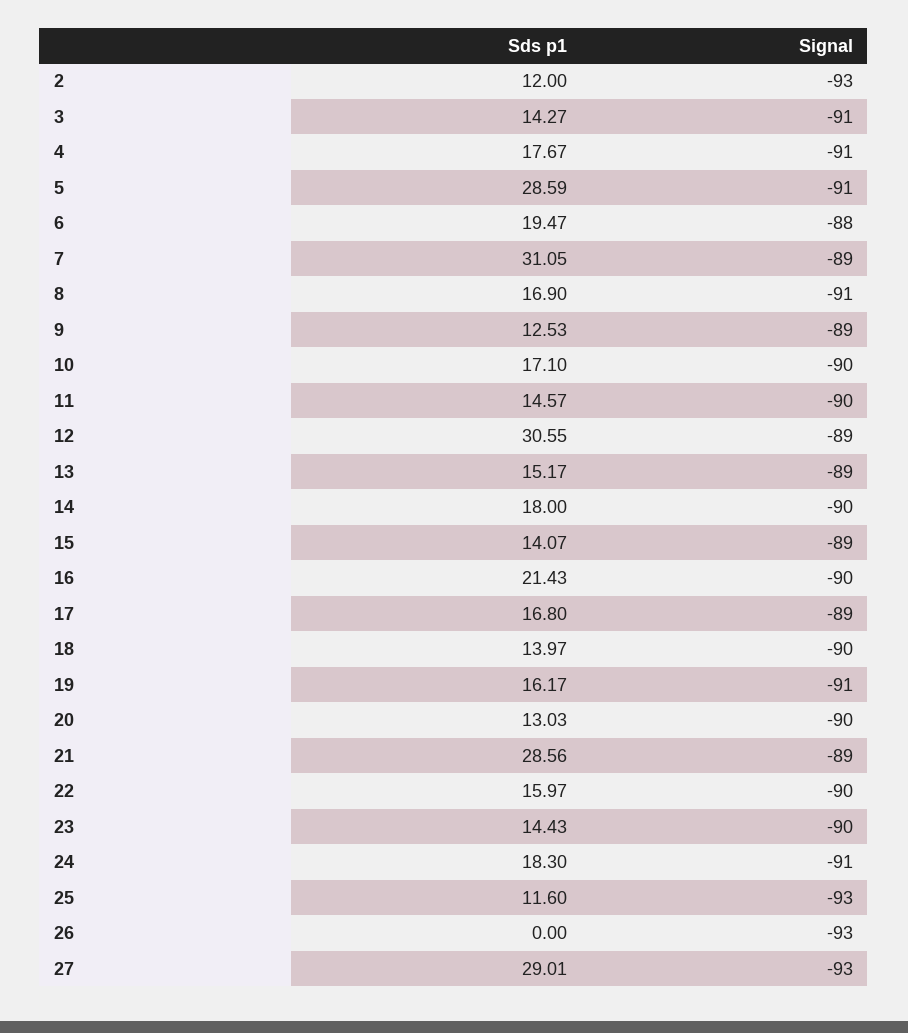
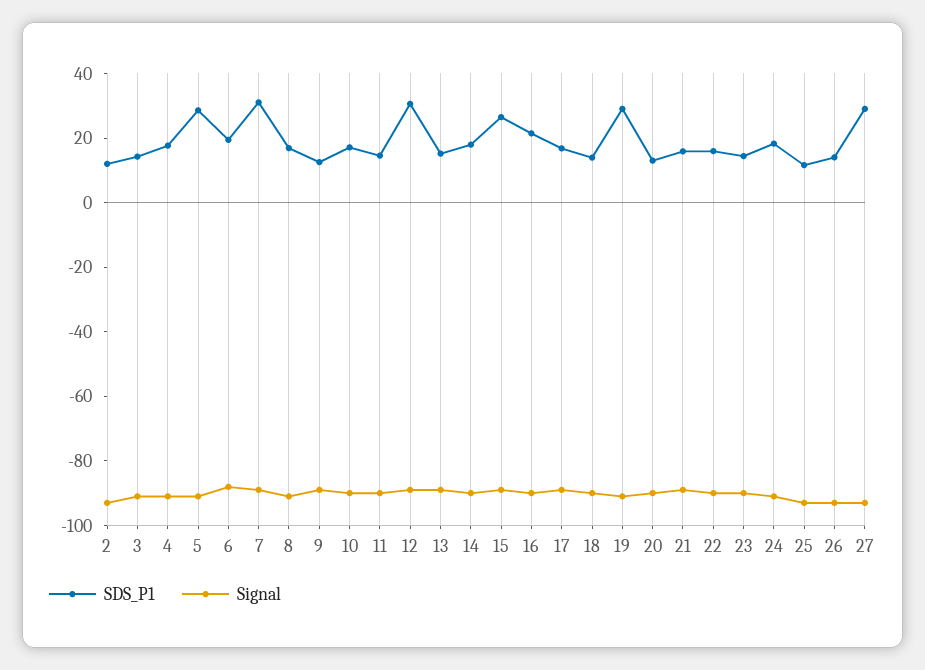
  {
    "Sds p1": {
      "2": 12,
      "3": 14.27,
      "4": 17.67,
      "5": 28.59,
      "6": 19.47,
      "7": 31.05,
      "8": 16.9,
      "9": 12.53,
      "10": 17.1,
      "11": 14.57,
      "12": 30.55,
      "13": 15.17,
      "14": 18,
-     "15": 14.07,
+     "15": 25,
      "16": 21.43,
      "17": 16.8,
      "18": 13.97,
-     "19": 16.17,
+     "19": 30,
      "20": 13.03,
-     "21": 28.56,
+     "21": 15,
      "22": 15.97,
      "23": 14.43,
      "24": 18.3,
      "25": 11.6,
-     "26": 0,
+     "26": 15,
      "27": 29.01
    },
    "Signal": {
      "2": -93,
      "3": -91,
      "4": -91,
      "5": -91,
      "6": -88,
      "7": -89,
      "8": -91,
      "9": -89,
      "10": -90,
      "11": -90,
      "12": -89,
      "13": -89,
      "14": -90,
      "15": -89,
      "16": -90,
      "17": -89,
      "18": -90,
      "19": -91,
      "20": -90,
      "21": -89,
      "22": -90,
      "23": -90,
      "24": -91,
      "25": -93,
      "26": -93,
      "27": -93
    }
  }

